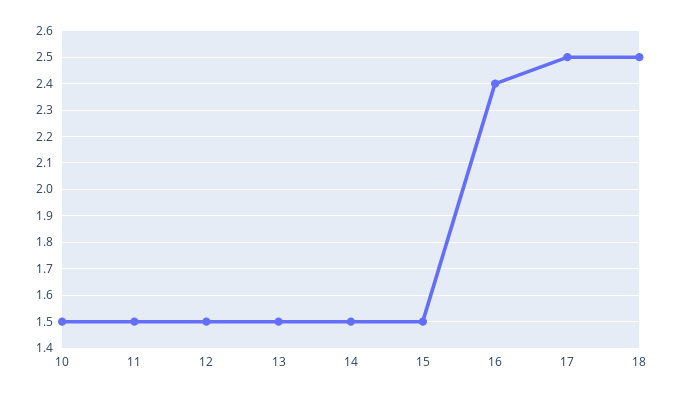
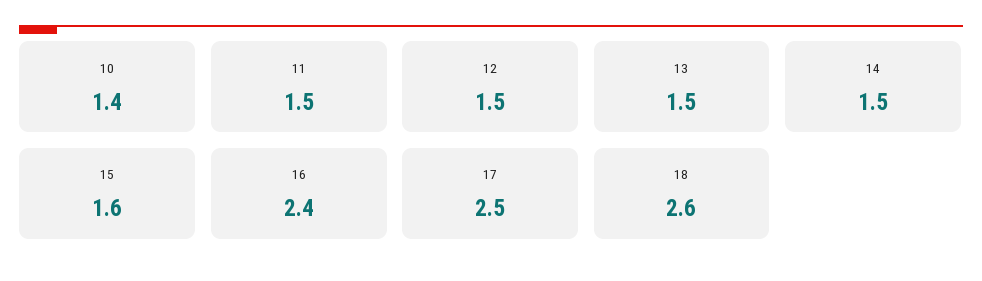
  {
-   "10": 1.5,
+   "10": 1.4,
    "11": 1.5,
    "12": 1.5,
    "13": 1.5,
    "14": 1.5,
-   "15": 1.5,
+   "15": 1.6,
    "16": 2.4,
    "17": 2.5,
-   "18": 2.5
+   "18": 2.6
  }

